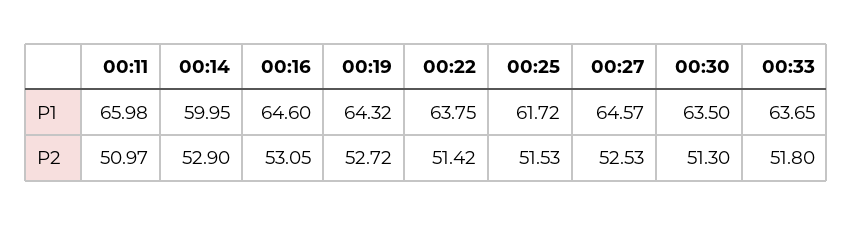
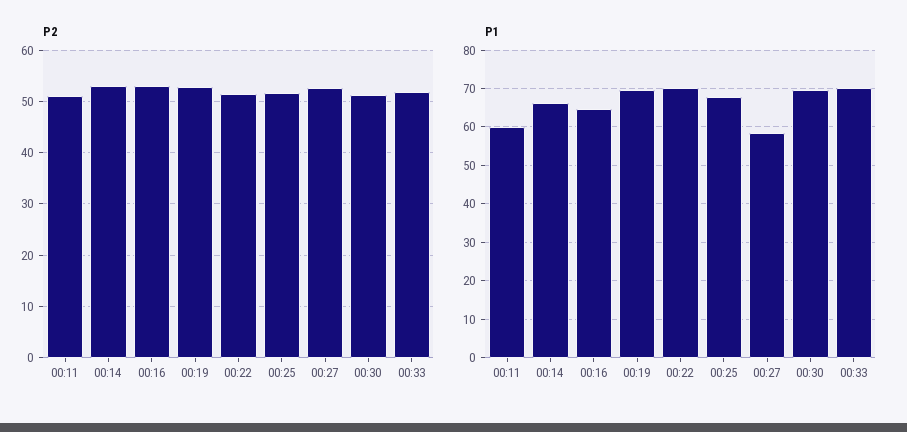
  {
    "P1": {
-     "00:11": 65.98,
+     "00:11": 60,
-     "00:14": 59.95,
+     "00:14": 66,
      "00:16": 64.6,
-     "00:19": 64.32,
+     "00:19": 70,
-     "00:22": 63.75,
+     "00:22": 70,
-     "00:25": 61.72,
+     "00:25": 68,
-     "00:27": 64.57,
+     "00:27": 58,
-     "00:30": 63.5,
+     "00:30": 70,
-     "00:33": 63.65
+     "00:33": 70
    },
    "P2": {
      "00:11": 50.97,
      "00:14": 52.9,
      "00:16": 53.05,
      "00:19": 52.72,
      "00:22": 51.42,
      "00:25": 51.53,
      "00:27": 52.53,
      "00:30": 51.3,
      "00:33": 51.8
    }
  }

